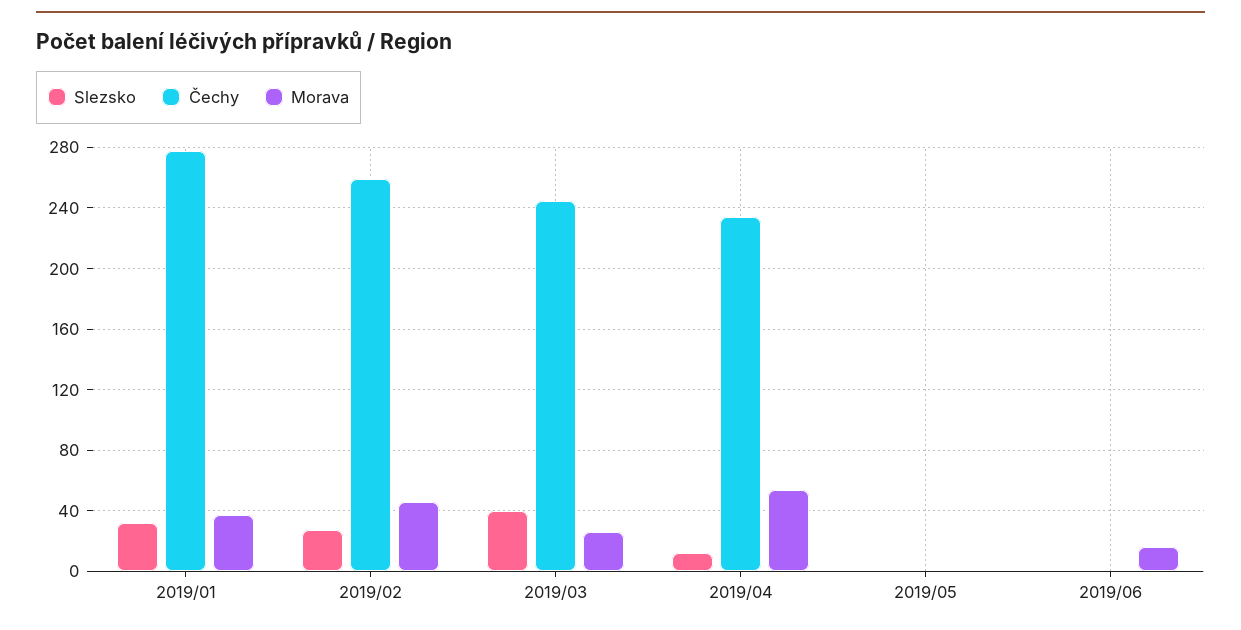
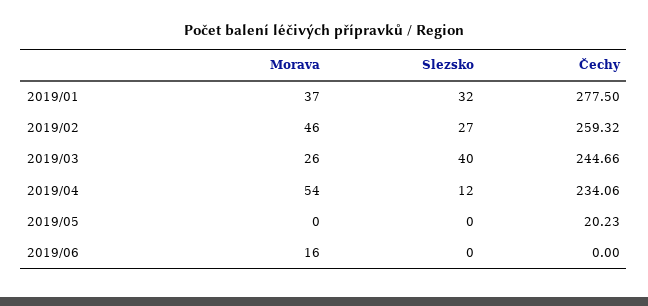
  {
    "Slezsko": {
      "2019/01": 32,
      "2019/02": 27,
      "2019/03": 40,
      "2019/04": 12,
      "2019/05": 0,
      "2019/06": 0
    },
    "Čechy": {
      "2019/01": 277.5,
      "2019/02": 259.32,
      "2019/03": 244.66,
      "2019/04": 234.06,
-     "2019/05": 0,
+     "2019/05": 20.23,
      "2019/06": 0
    },
    "Morava": {
      "2019/01": 37,
      "2019/02": 46,
      "2019/03": 26,
      "2019/04": 54,
      "2019/05": 0,
      "2019/06": 16
    }
  }

